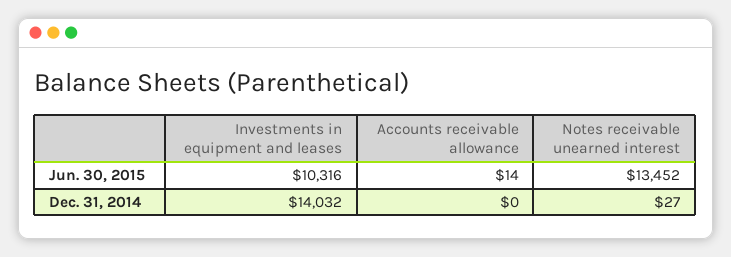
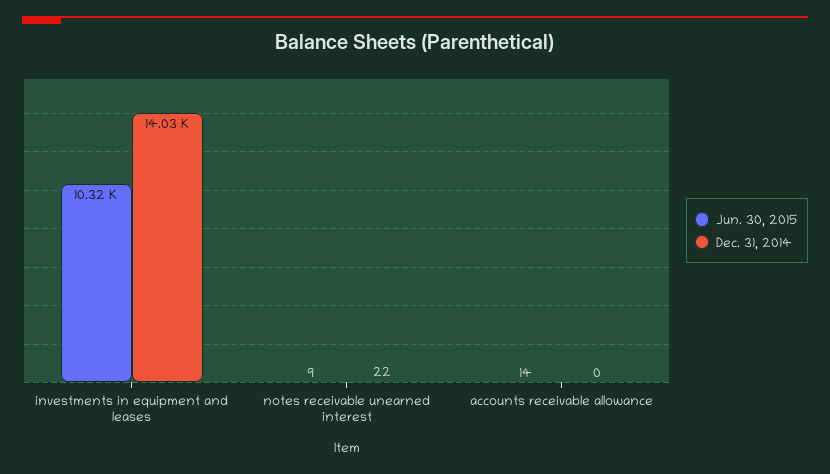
  {
    "Jun. 30, 2015": {
      "Investments in equipment and leases": 10316,
      "Accounts receivable allowance": 14,
-     "Notes receivable unearned interest": 13452
+     "Notes receivable unearned interest": 9
    },
    "Dec. 31, 2014": {
      "Investments in equipment and leases": 14032,
      "Accounts receivable allowance": 0,
-     "Notes receivable unearned interest": 27
+     "Notes receivable unearned interest": 22
    }
  }

